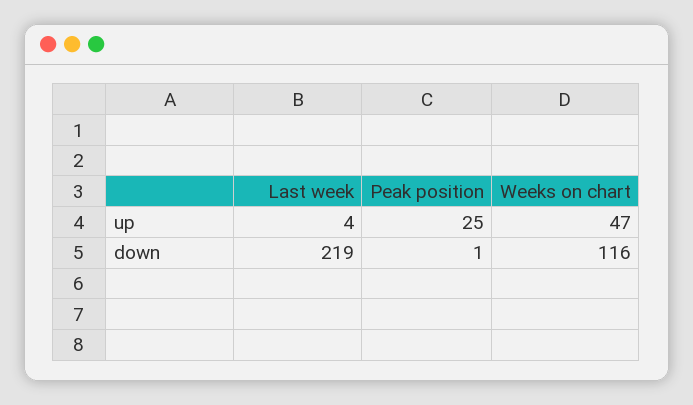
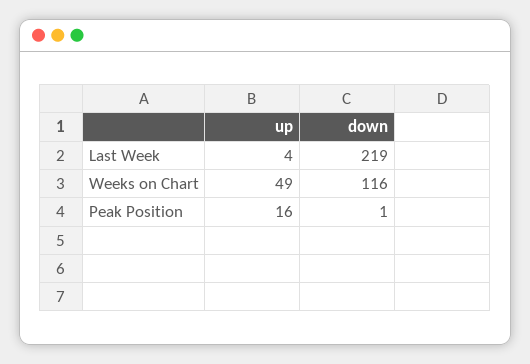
  {
    "Last week": {
      "up": 4,
      "down": 219
    },
    "Peak position": {
-     "up": 25,
+     "up": 16,
      "down": 1
    },
    "Weeks on chart": {
-     "up": 47,
+     "up": 49,
      "down": 116
    }
  }

